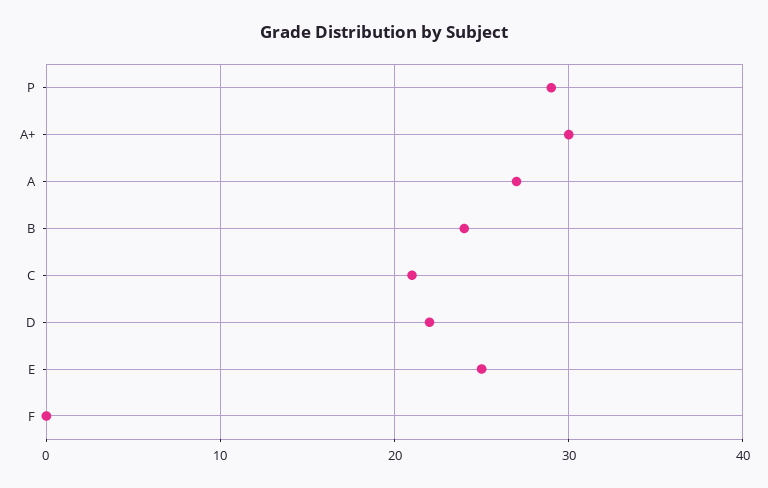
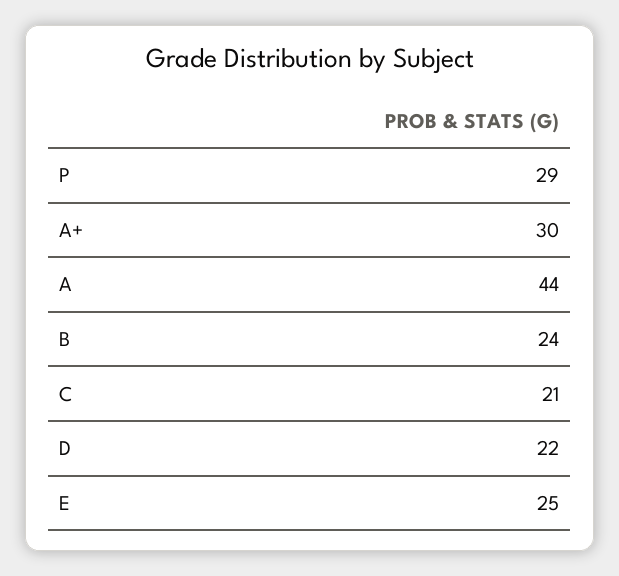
  {
    "P": 29,
    "A+": 30,
-   "A": 27,
+   "A": 44,
    "B": 24,
    "C": 21,
    "D": 22,
-   "E": 25,
+   "E": 25
-   "F": 0
  }

